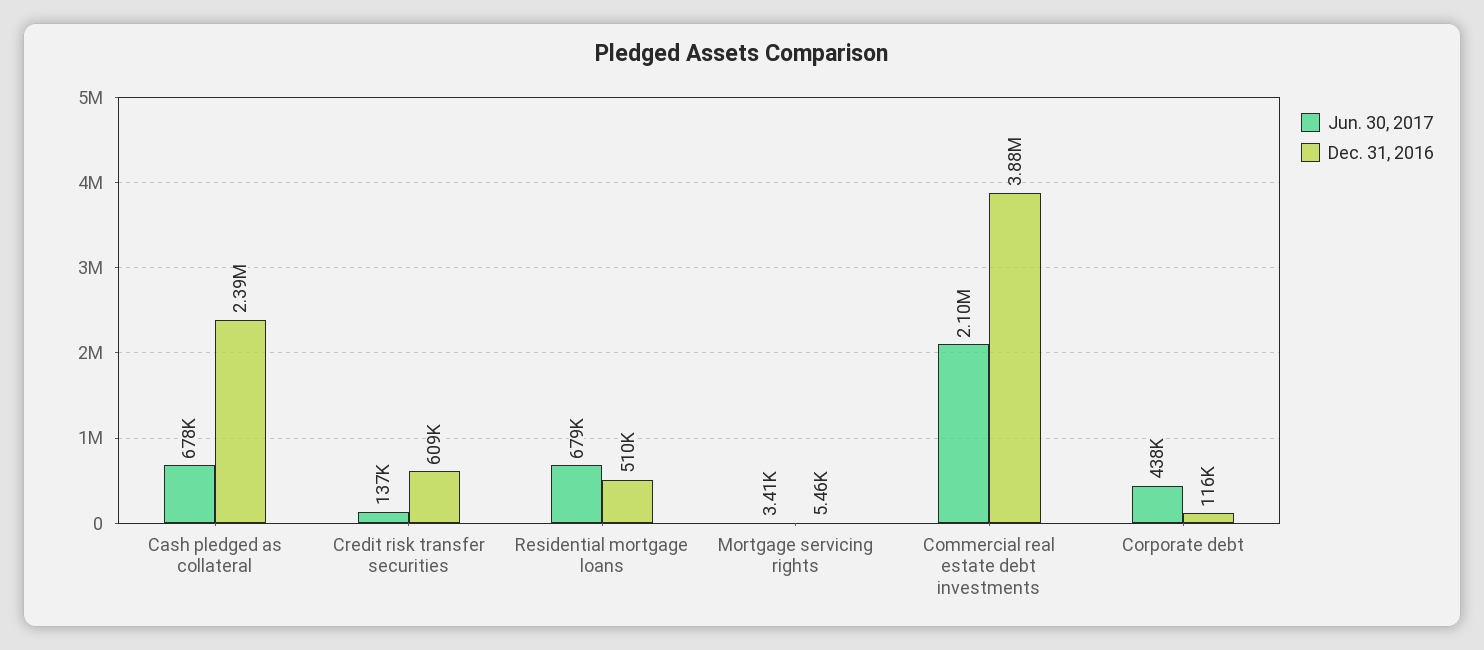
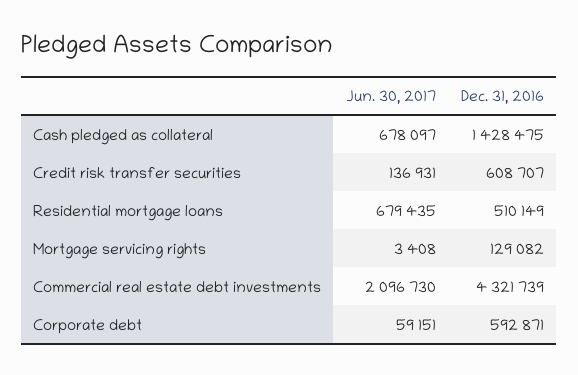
  {
    "Jun. 30, 2017": {
      "Cash pledged as collateral": 678097,
      "Credit risk transfer securities": 136931,
      "Residential mortgage loans": 679435,
      "Mortgage servicing rights": 3408,
      "Commercial real estate debt investments": 2096730,
-     "Corporate debt": 438000
+     "Corporate debt": 59151
    },
    "Dec. 31, 2016": {
-     "Cash pledged as collateral": 2390000,
+     "Cash pledged as collateral": 1428475,
      "Credit risk transfer securities": 608707,
      "Residential mortgage loans": 510149,
-     "Mortgage servicing rights": 5460,
+     "Mortgage servicing rights": 129082,
-     "Commercial real estate debt investments": 3880000,
+     "Commercial real estate debt investments": 4321739,
-     "Corporate debt": 116000
+     "Corporate debt": 592871
    }
  }

